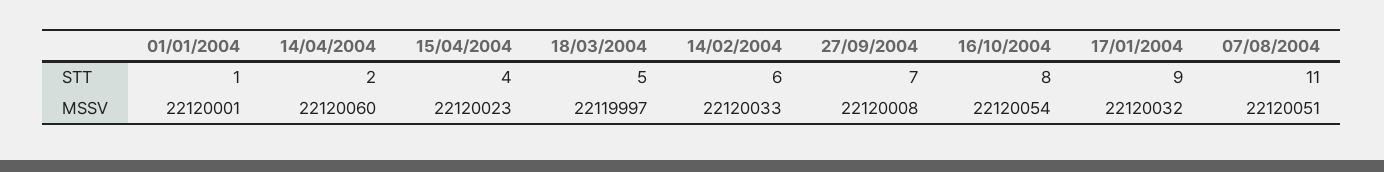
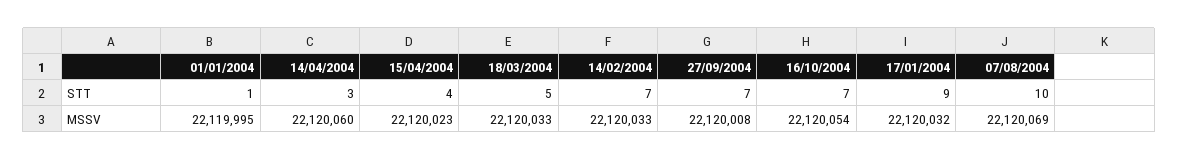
  {
    "01/01/2004": {
      "STT": 1,
-     "MSSV": 22120001
+     "MSSV": 22119995
    },
    "14/04/2004": {
-     "STT": 2,
+     "STT": 3,
      "MSSV": 22120060
    },
    "15/04/2004": {
      "STT": 4,
      "MSSV": 22120023
    },
    "18/03/2004": {
      "STT": 5,
-     "MSSV": 22119997
+     "MSSV": 22120033
    },
    "14/02/2004": {
-     "STT": 6,
+     "STT": 7,
      "MSSV": 22120033
    },
    "27/09/2004": {
      "STT": 7,
      "MSSV": 22120008
    },
    "16/10/2004": {
-     "STT": 8,
+     "STT": 7,
      "MSSV": 22120054
    },
    "17/01/2004": {
      "STT": 9,
      "MSSV": 22120032
    },
    "07/08/2004": {
-     "STT": 11,
+     "STT": 10,
-     "MSSV": 22120051
+     "MSSV": 22120069
    }
  }

